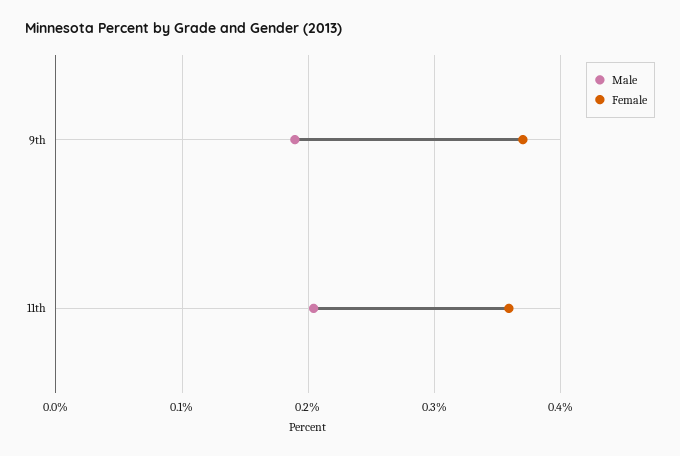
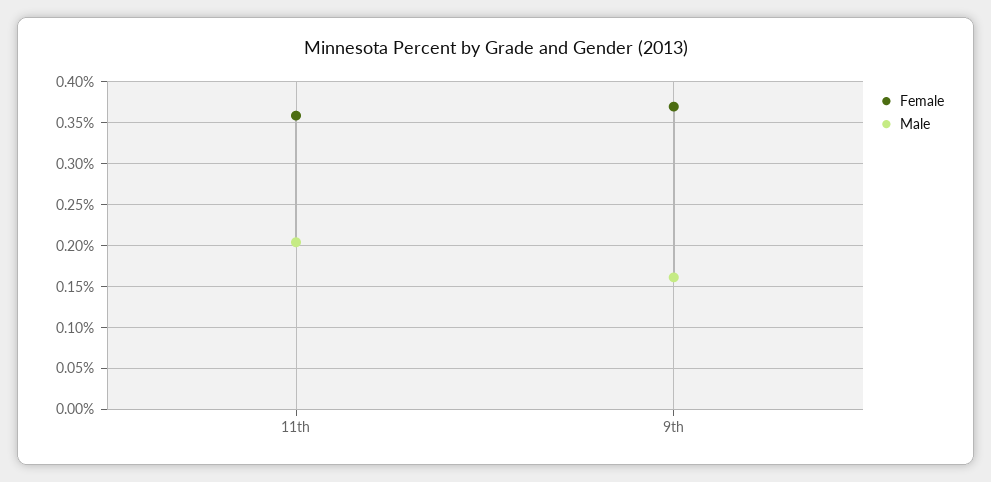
  {
    "Male": {
-     "9th": 0.19,
+     "9th": 0.16,
      "11th": 0.2
    },
    "Female": {
      "9th": 0.37,
      "11th": 0.36
    }
  }

